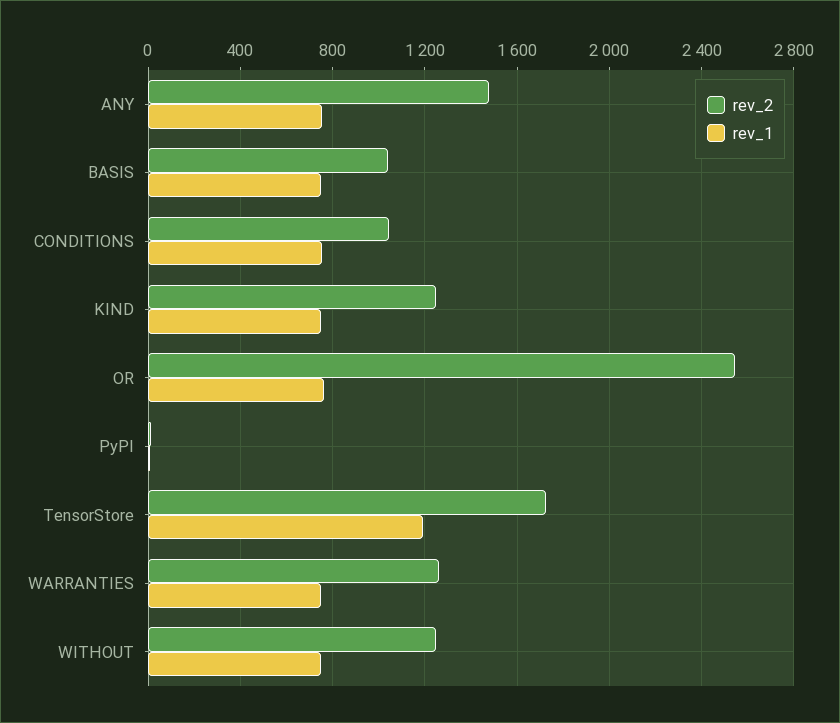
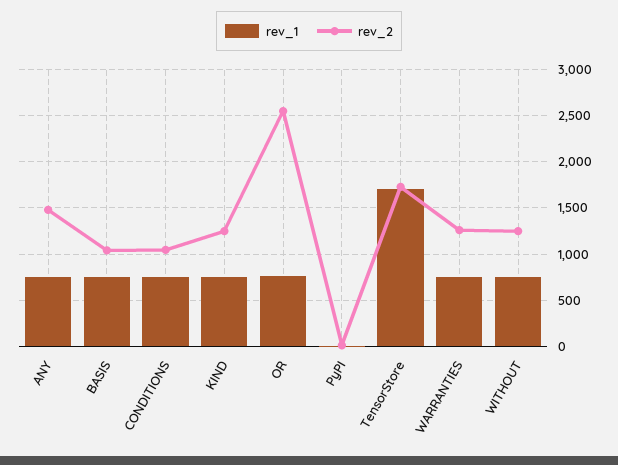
  {
    "rev_2": {
      "ANY": 1500,
      "BASIS": 1050,
      "CONDITIONS": 1050,
      "KIND": 1250,
      "OR": 2550,
      "PyPI": 0,
      "TensorStore": 1750,
      "WARRANTIES": 1250,
      "WITHOUT": 1250
    },
    "rev_1": {
      "ANY": 750,
      "BASIS": 750,
      "CONDITIONS": 750,
      "KIND": 750,
      "OR": 750,
      "PyPI": 0,
-     "TensorStore": 1200,
+     "TensorStore": 1700,
      "WARRANTIES": 750,
      "WITHOUT": 750
    }
  }

